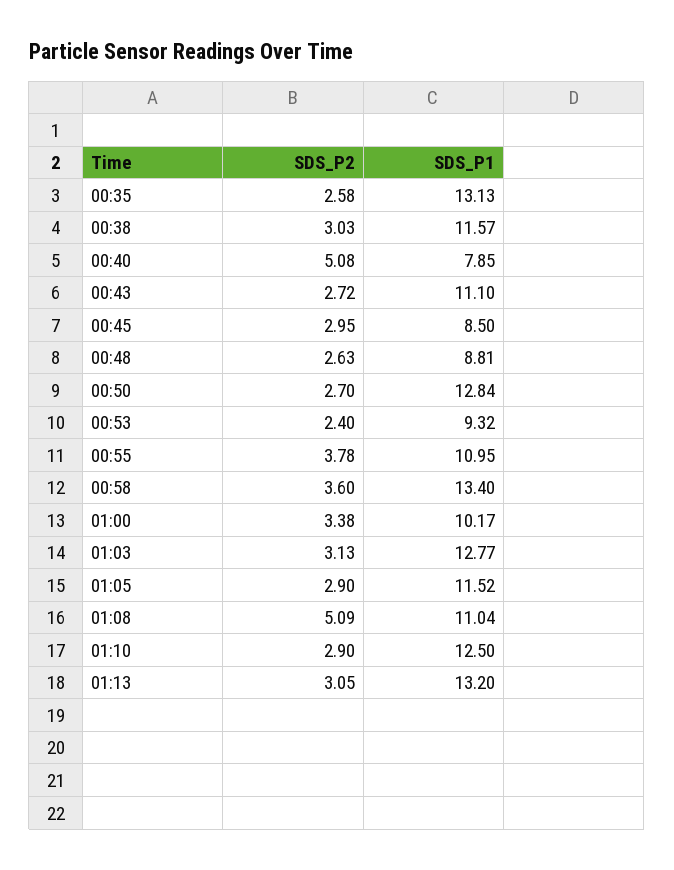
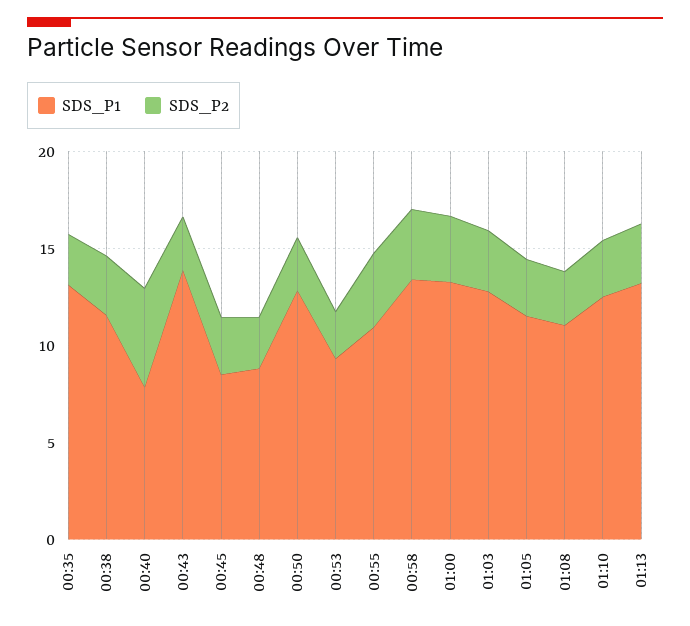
  {
    "SDS_P2": {
      "00:35": 2.58,
      "00:38": 3.03,
      "00:40": 5.08,
      "00:43": 2.72,
      "00:45": 2.95,
      "00:48": 2.63,
      "00:50": 2.7,
      "00:53": 2.4,
      "00:55": 3.78,
      "00:58": 3.6,
      "01:00": 3.38,
      "01:03": 3.13,
      "01:05": 2.9,
-     "01:08": 5.09,
+     "01:08": 3,
      "01:10": 2.9,
      "01:13": 3.05
    },
    "SDS_P1": {
      "00:35": 13.13,
      "00:38": 11.57,
      "00:40": 7.85,
-     "00:43": 11.1,
+     "00:43": 14,
      "00:45": 8.5,
      "00:48": 8.81,
      "00:50": 12.84,
      "00:53": 9.32,
      "00:55": 10.95,
      "00:58": 13.4,
-     "01:00": 10.17,
+     "01:00": 13,
      "01:03": 12.77,
      "01:05": 11.52,
      "01:08": 11.04,
      "01:10": 12.5,
      "01:13": 13.2
    }
  }

